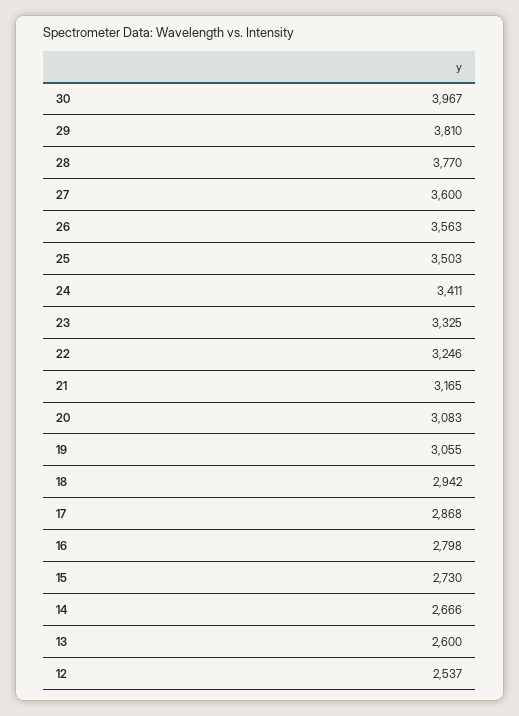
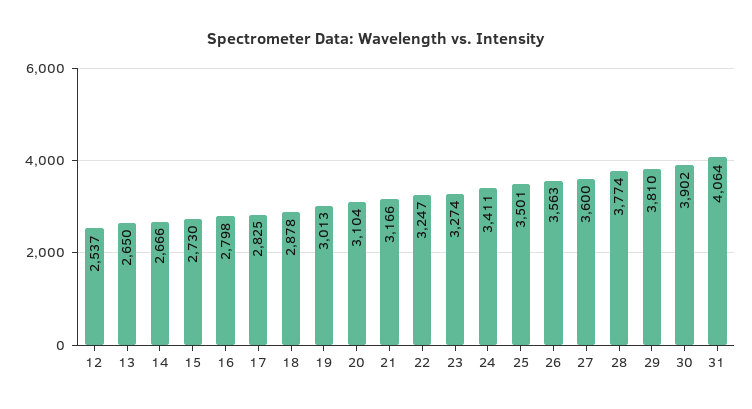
  {
-   "30": 3967,
+   "30": 3902,
    "29": 3810,
-   "28": 3770,
+   "28": 3774,
    "27": 3600,
    "26": 3563,
-   "25": 3503,
+   "25": 3501,
    "24": 3411,
-   "23": 3325,
+   "23": 3274,
-   "22": 3246,
+   "22": 3247,
-   "21": 3165,
+   "21": 3166,
-   "20": 3083,
+   "20": 3104,
-   "19": 3055,
+   "19": 3013,
-   "18": 2942,
+   "18": 2878,
-   "17": 2868,
+   "17": 2825,
    "16": 2798,
    "15": 2730,
    "14": 2666,
-   "13": 2600,
+   "13": 2650,
-   "12": 2537
+   "12": 2537,
+   "31": 4064
  }

